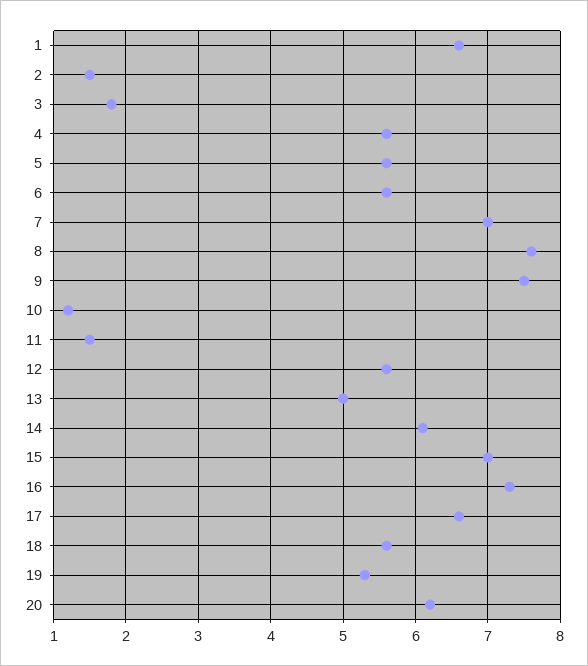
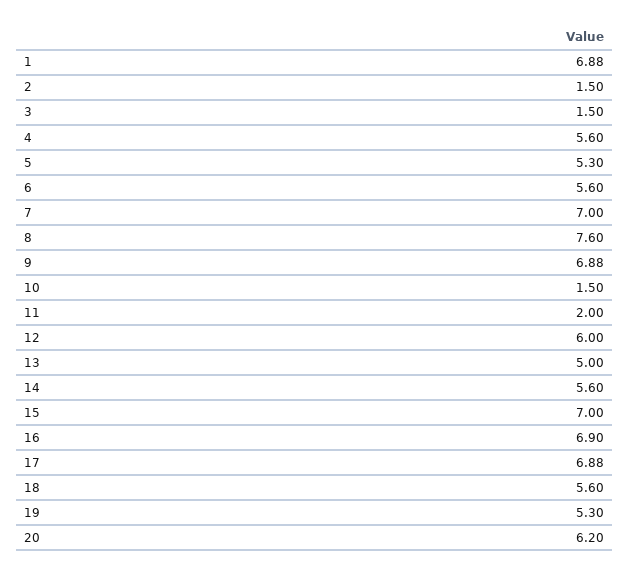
  {
-   "1": 6.6,
+   "1": 6.88,
    "2": 1.5,
-   "3": 1.8,
+   "3": 1.5,
    "4": 5.6,
-   "5": 5.6,
+   "5": 5.3,
    "6": 5.6,
    "7": 7,
    "8": 7.6,
-   "9": 7.5,
+   "9": 6.88,
-   "10": 1.2,
+   "10": 1.5,
-   "11": 1.5,
+   "11": 2,
-   "12": 5.6,
+   "12": 6,
    "13": 5,
-   "14": 6.1,
+   "14": 5.6,
    "15": 7,
-   "16": 7.3,
+   "16": 6.9,
-   "17": 6.6,
+   "17": 6.88,
    "18": 5.6,
    "19": 5.3,
    "20": 6.2
  }

